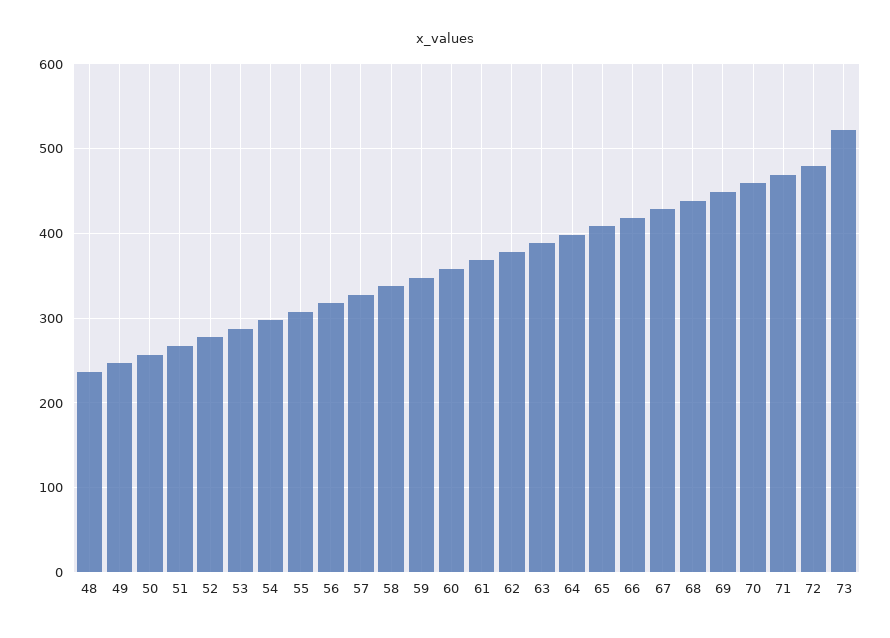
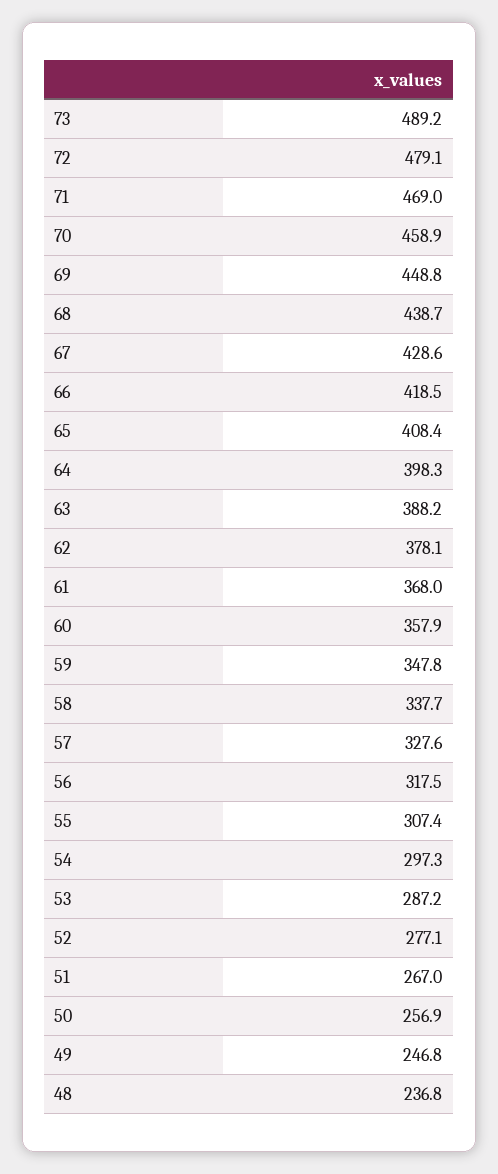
  {
    "48": 236.8,
    "49": 246.8,
    "50": 256.9,
    "51": 267,
    "52": 277.1,
    "53": 287.2,
    "54": 297.3,
    "55": 307.4,
    "56": 317.5,
    "57": 327.6,
    "58": 337.7,
    "59": 347.8,
    "60": 357.9,
    "61": 368,
    "62": 378.1,
    "63": 388.2,
    "64": 398.3,
    "65": 408.4,
    "66": 418.5,
    "67": 428.6,
    "68": 438.7,
    "69": 448.8,
    "70": 458.9,
    "71": 469,
    "72": 479.1,
-   "73": 520
+   "73": 489.2
  }

